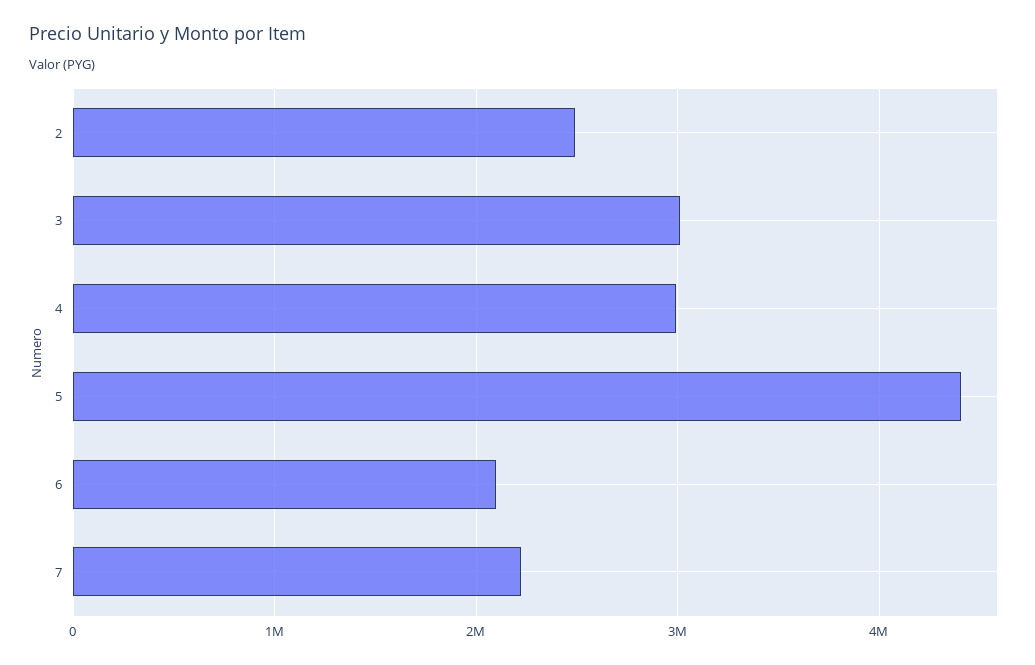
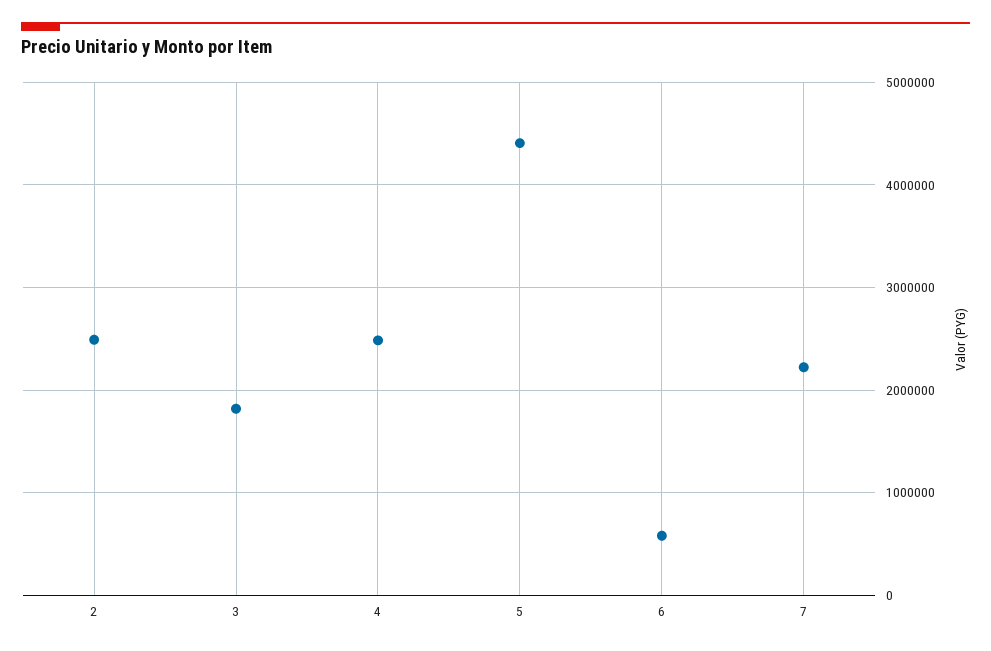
  {
    "2": 2500000,
-   "3": 3000000,
+   "3": 1800000,
-   "4": 3000000,
+   "4": 2500000,
    "5": 4400000,
-   "6": 2100000,
+   "6": 600000,
    "7": 2200000
  }

